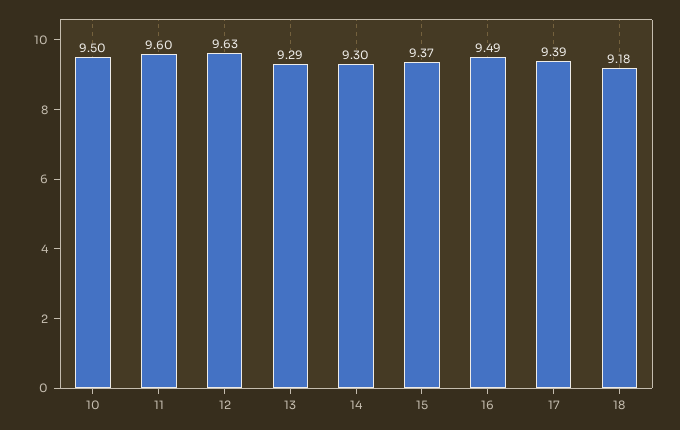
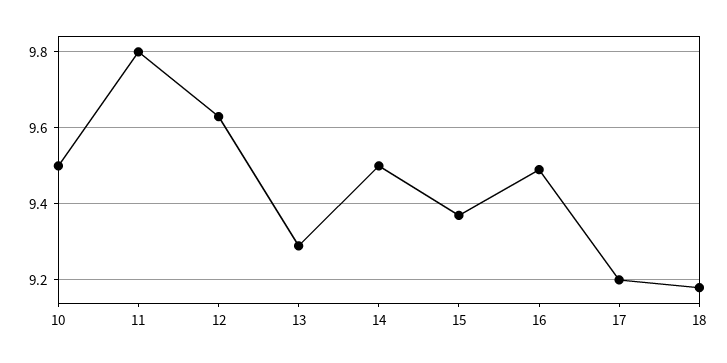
  {
    "10": 9.5,
-   "11": 9.6,
+   "11": 9.8,
    "12": 9.63,
    "13": 9.29,
-   "14": 9.3,
+   "14": 9.5,
    "15": 9.37,
    "16": 9.49,
-   "17": 9.39,
+   "17": 9.2,
    "18": 9.18
  }

